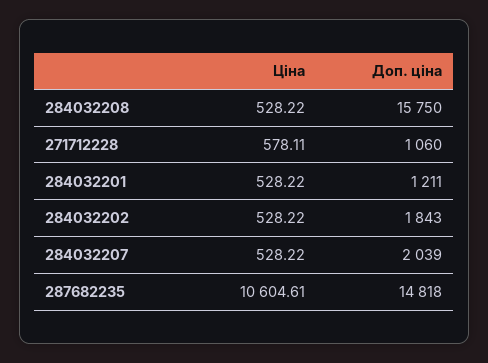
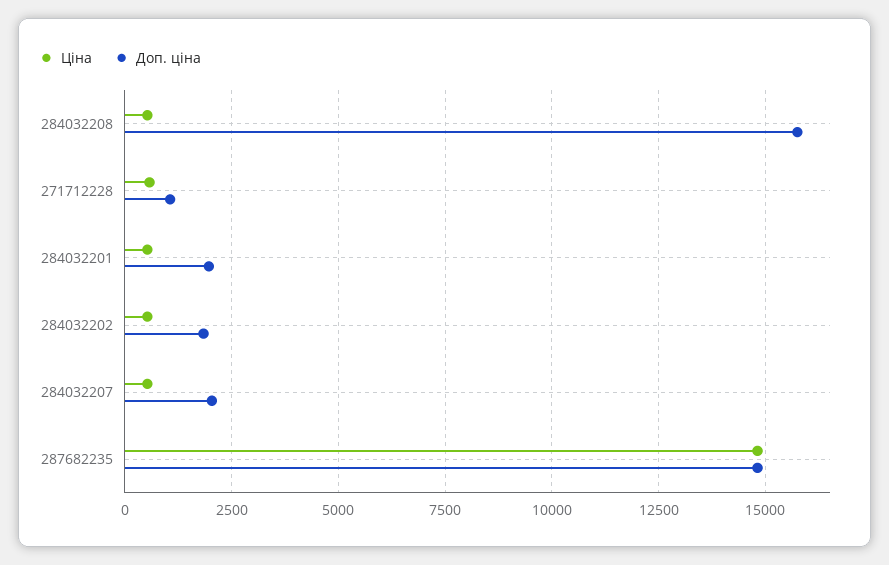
  {
    "Ціна": {
      "284032208": 528.22,
      "271712228": 578.11,
      "284032201": 528.22,
      "284032202": 528.22,
      "284032207": 528.22,
-     "287682235": 10604.61
+     "287682235": 14750
    },
    "Доп. ціна": {
      "284032208": 15750,
      "271712228": 1060,
-     "284032201": 1211,
+     "284032201": 2000,
      "284032202": 1843,
      "284032207": 2039,
      "287682235": 14818
    }
  }

